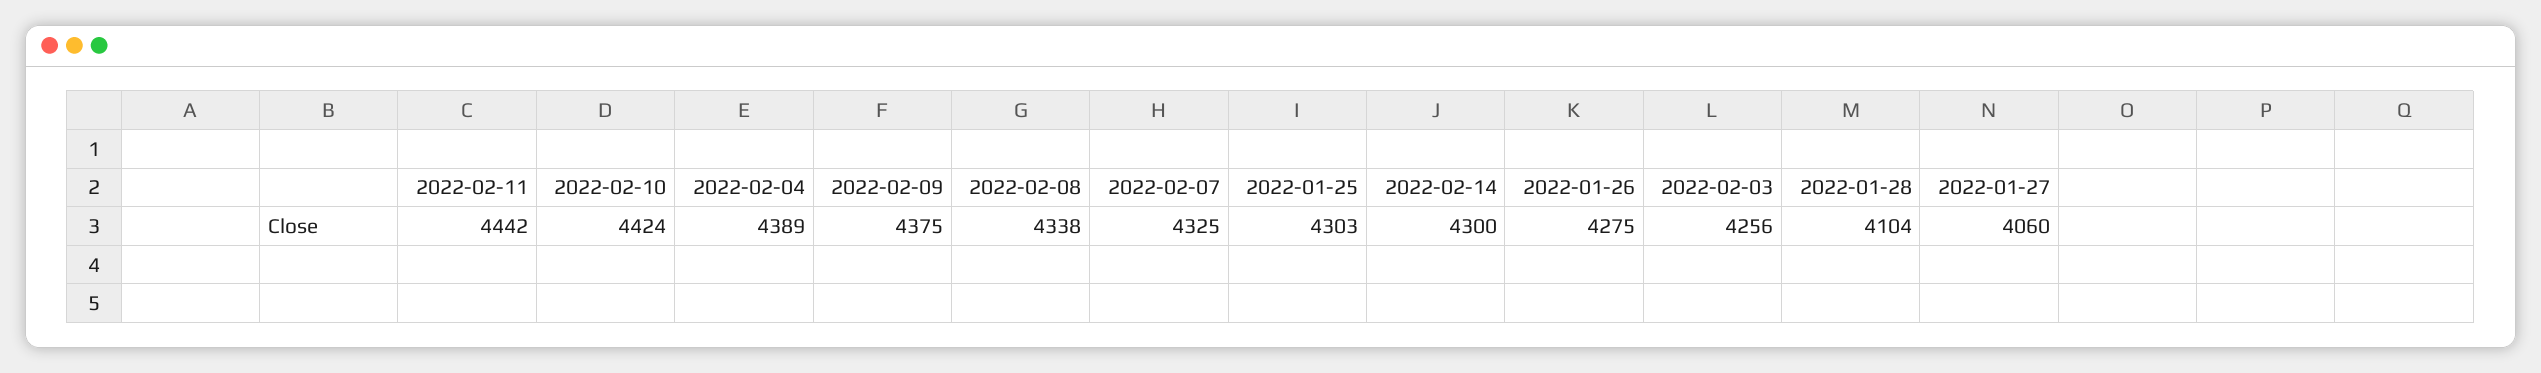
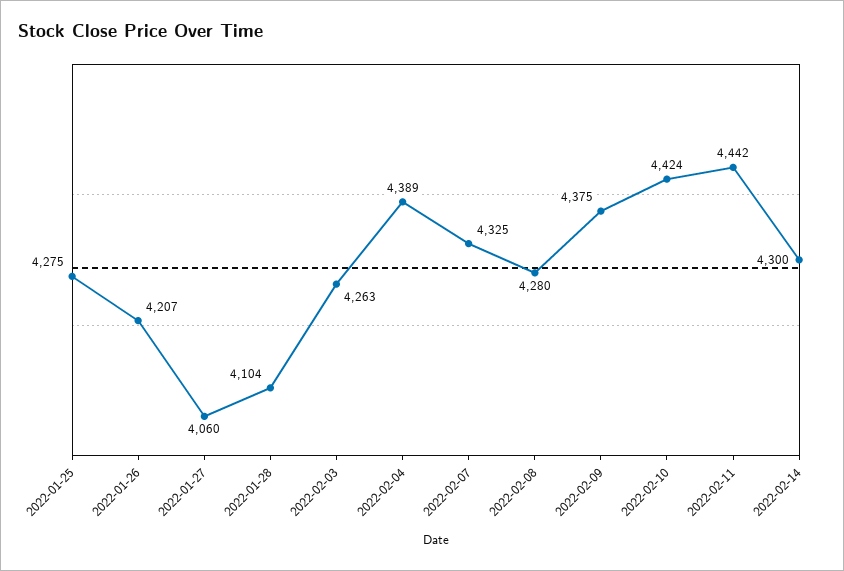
  {
    "2022-02-11": 4442,
    "2022-02-10": 4424,
    "2022-02-04": 4389,
    "2022-02-09": 4375,
-   "2022-02-08": 4338,
+   "2022-02-08": 4280,
    "2022-02-07": 4325,
-   "2022-01-25": 4303,
+   "2022-01-25": 4275,
    "2022-02-14": 4300,
-   "2022-01-26": 4275,
+   "2022-01-26": 4207,
-   "2022-02-03": 4256,
+   "2022-02-03": 4263,
    "2022-01-28": 4104,
    "2022-01-27": 4060
  }

